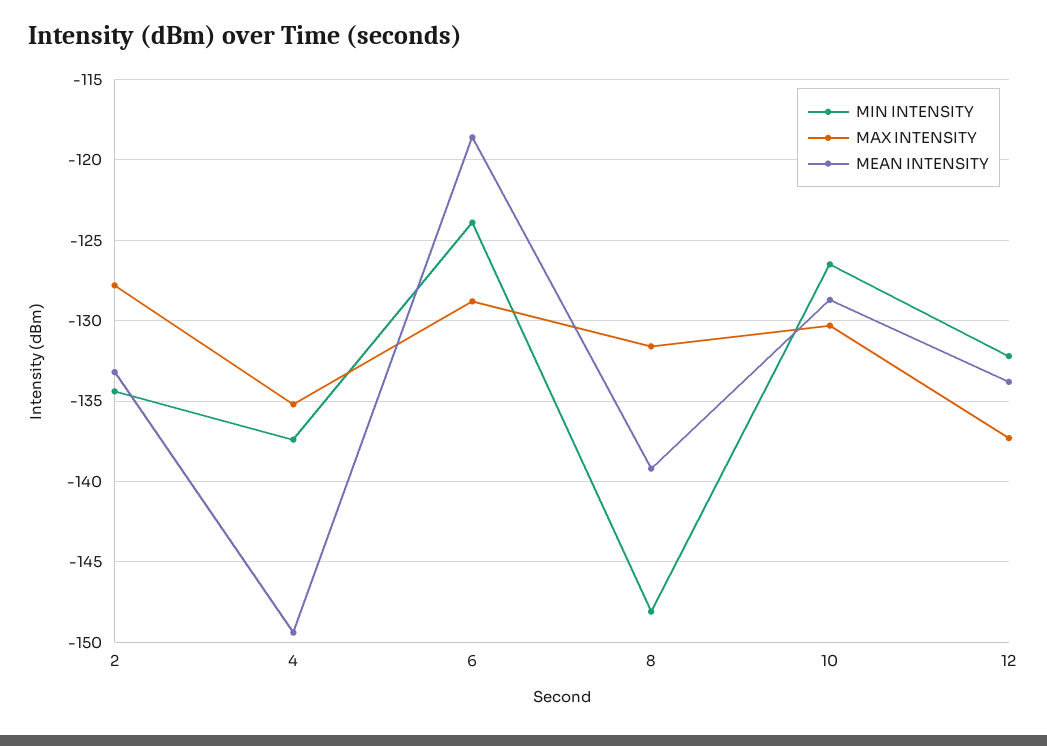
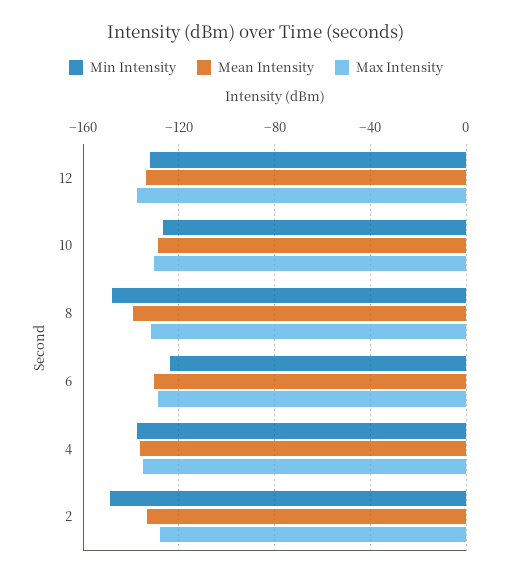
  {
    "MIN INTENSITY": {
-     "2": -134.5,
+     "2": -150,
      "4": -137.5,
      "6": -124,
      "8": -148,
      "10": -126.5,
      "12": -132
    },
    "MAX INTENSITY": {
      "2": -128,
      "4": -135,
      "6": -129,
      "8": -131.5,
      "10": -130.5,
      "12": -137.5
    },
    "MEAN INTENSITY": {
      "2": -133,
-     "4": -149.5,
+     "4": -135,
-     "6": -118.5,
+     "6": -130,
      "8": -139,
      "10": -128.5,
      "12": -134
    }
  }

